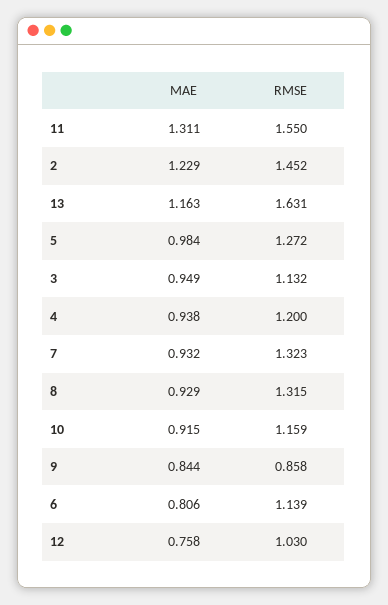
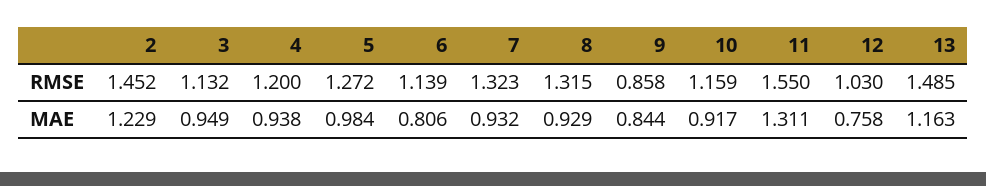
  {
    "MAE": {
      "11": 1.311,
      "2": 1.229,
      "13": 1.163,
      "5": 0.984,
      "3": 0.949,
      "4": 0.938,
      "7": 0.932,
      "8": 0.929,
-     "10": 0.915,
+     "10": 0.917,
      "9": 0.844,
      "6": 0.806,
      "12": 0.758
    },
    "RMSE": {
      "11": 1.55,
      "2": 1.452,
-     "13": 1.631,
+     "13": 1.485,
      "5": 1.272,
      "3": 1.132,
      "4": 1.2,
      "7": 1.323,
      "8": 1.315,
      "10": 1.159,
      "9": 0.858,
      "6": 1.139,
      "12": 1.03
    }
  }

